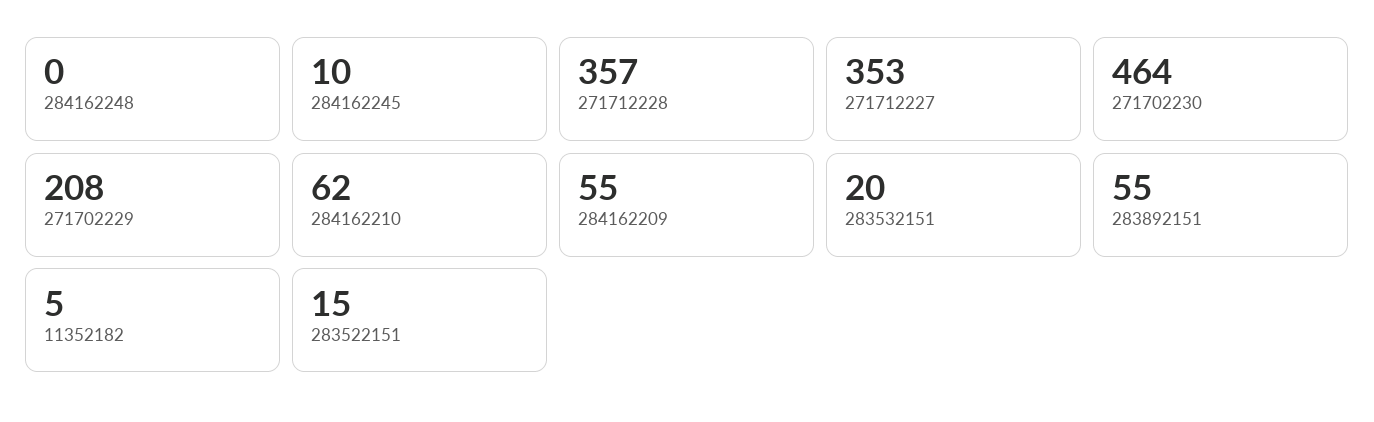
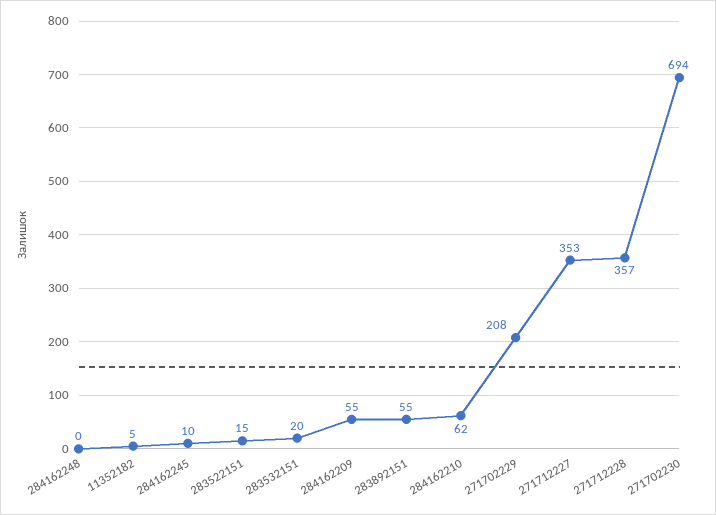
  {
    "284162248": 0,
    "284162245": 10,
    "271712228": 357,
    "271712227": 353,
-   "271702230": 464,
+   "271702230": 694,
    "271702229": 208,
    "284162210": 62,
    "284162209": 55,
    "283532151": 20,
    "283892151": 55,
    "11352182": 5,
    "283522151": 15
  }

